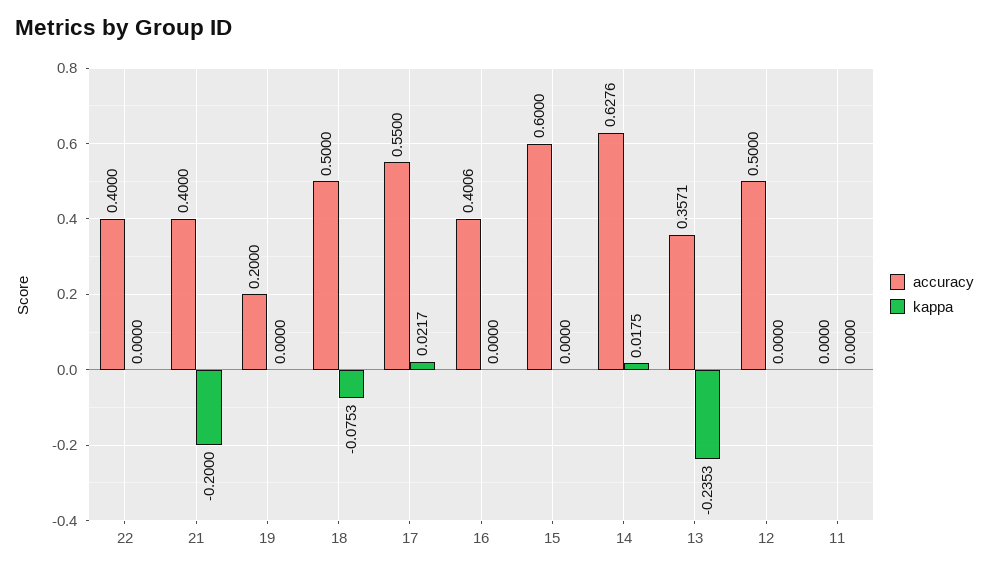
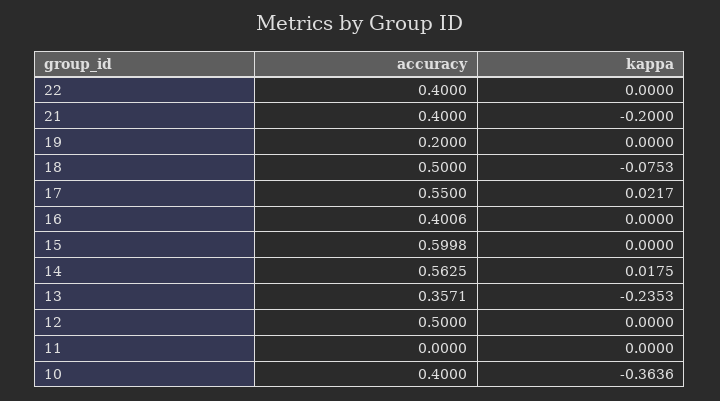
  {
    "accuracy": {
      "22": 0.4,
      "21": 0.4,
      "19": 0.2,
      "18": 0.5,
      "17": 0.55,
      "16": 0.4006,
-     "15": 0.6,
+     "15": 0.5998,
-     "14": 0.6276,
+     "14": 0.5625,
      "13": 0.3571,
      "12": 0.5,
-     "11": 0
+     "11": 0,
+     "10": 0.4
    },
    "kappa": {
      "22": 0,
      "21": -0.2,
      "19": 0,
      "18": -0.0753,
      "17": 0.0217,
      "16": 0,
      "15": 0,
      "14": 0.0175,
      "13": -0.2353,
      "12": 0,
-     "11": 0
+     "11": 0,
+     "10": -0.3636
    }
  }

